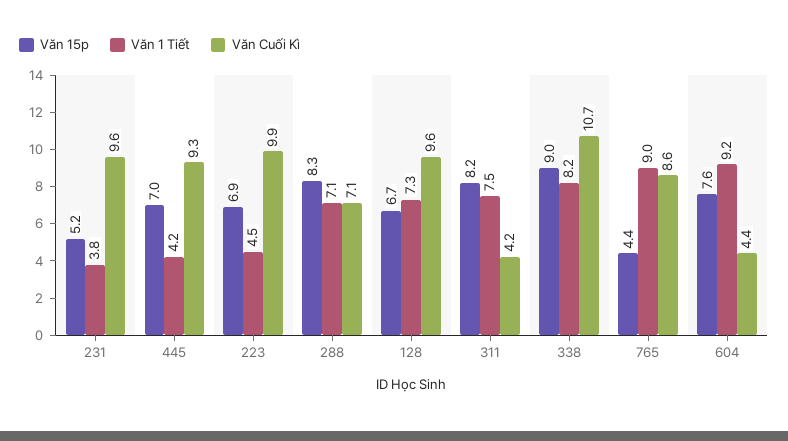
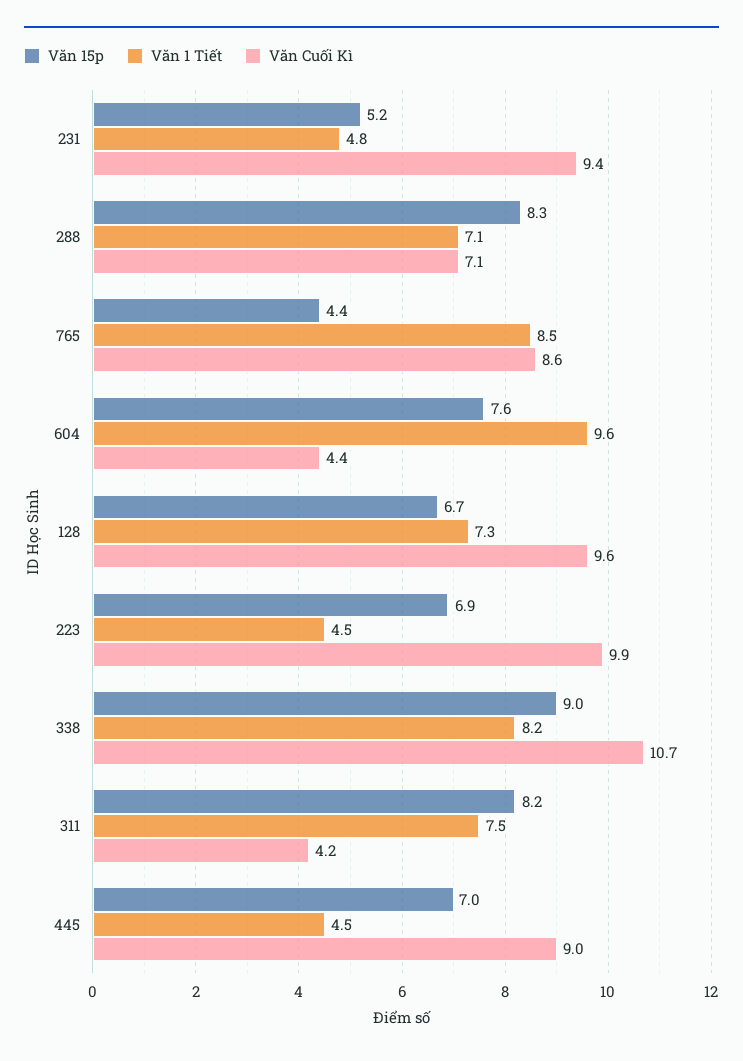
  {
    "Văn 15p": {
      "231": 5.2,
      "445": 7,
      "223": 6.9,
      "288": 8.3,
      "128": 6.7,
      "311": 8.2,
      "338": 9,
      "765": 4.4,
      "604": 7.6
    },
    "Văn 1 Tiết": {
-     "231": 3.8,
+     "231": 4.8,
-     "445": 4.2,
+     "445": 4.5,
      "223": 4.5,
      "288": 7.1,
      "128": 7.3,
      "311": 7.5,
      "338": 8.2,
-     "765": 9,
+     "765": 8.5,
-     "604": 9.2
+     "604": 9.6
    },
    "Văn Cuối Kì": {
-     "231": 9.6,
+     "231": 9.4,
-     "445": 9.3,
+     "445": 9,
      "223": 9.9,
      "288": 7.1,
      "128": 9.6,
      "311": 4.2,
      "338": 10.7,
      "765": 8.6,
      "604": 4.4
    }
  }

